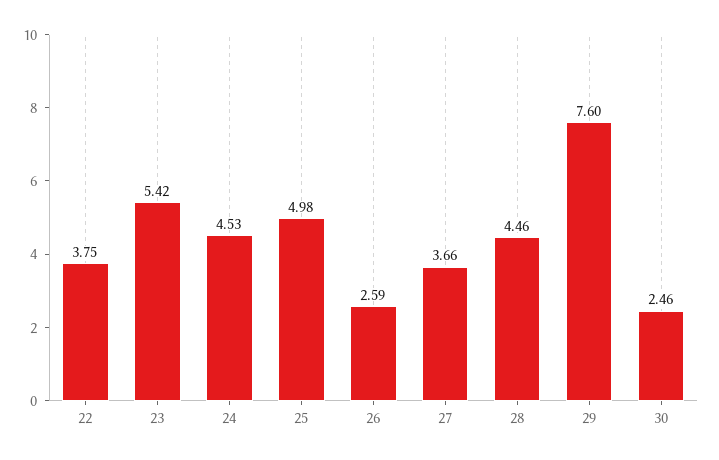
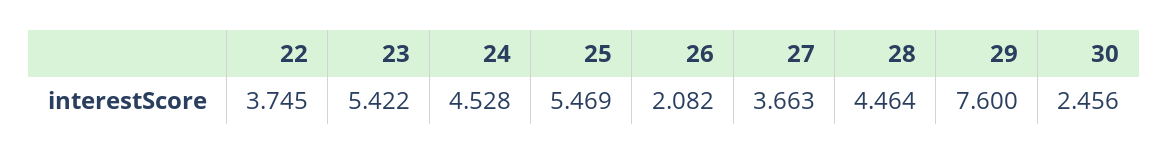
  {
    "22": 3.745,
    "23": 5.422,
    "24": 4.528,
-   "25": 4.98,
+   "25": 5.469,
-   "26": 2.59,
+   "26": 2.082,
    "27": 3.663,
    "28": 4.464,
    "29": 7.6,
    "30": 2.456
  }

